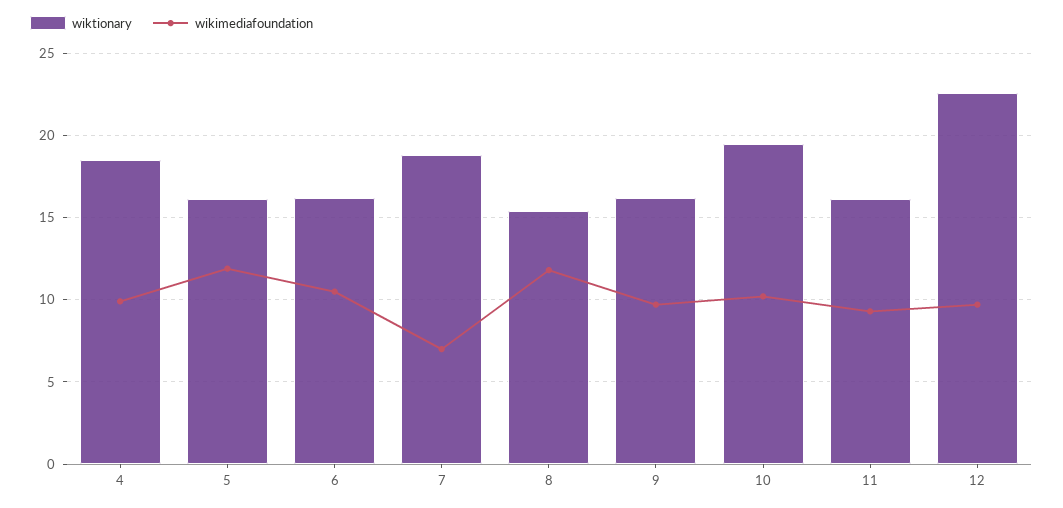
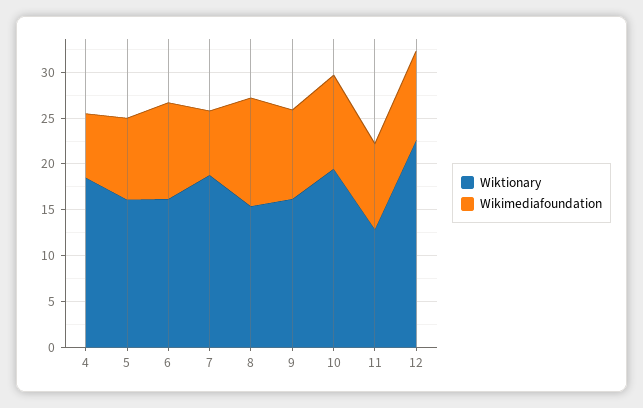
  {
    "wiktionary": {
      "4": 18.5,
      "5": 16,
      "6": 16,
      "7": 19,
      "8": 15.5,
      "9": 16,
      "10": 19.5,
-     "11": 16,
+     "11": 13,
      "12": 22.5
    },
    "wikimediafoundation": {
-     "4": 10,
+     "4": 7,
-     "5": 12,
+     "5": 9,
      "6": 10.5,
      "7": 7,
      "8": 12,
      "9": 9.5,
      "10": 10,
      "11": 9.5,
      "12": 9.5
    }
  }

